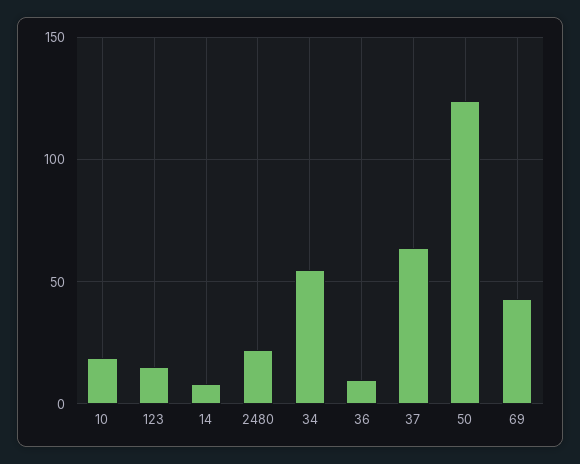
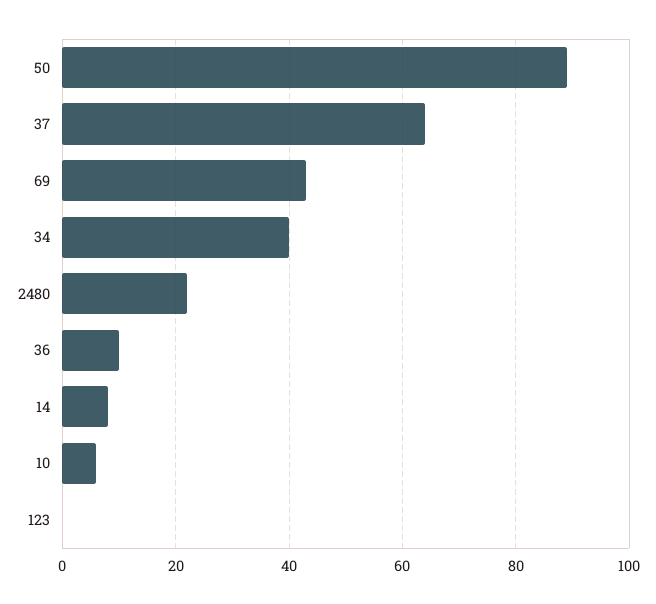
  {
-   "10": 20,
+   "10": 5,
-   "123": 15,
+   "123": 0,
    "14": 10,
    "2480": 20,
-   "34": 55,
+   "34": 40,
    "36": 10,
    "37": 65,
-   "50": 125,
+   "50": 90,
    "69": 45
  }

